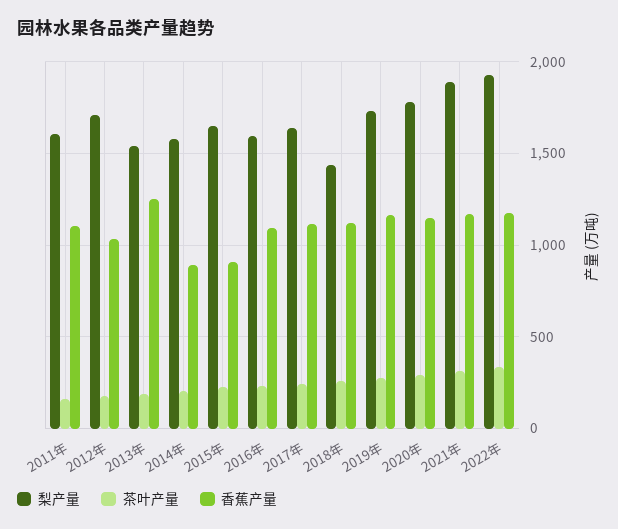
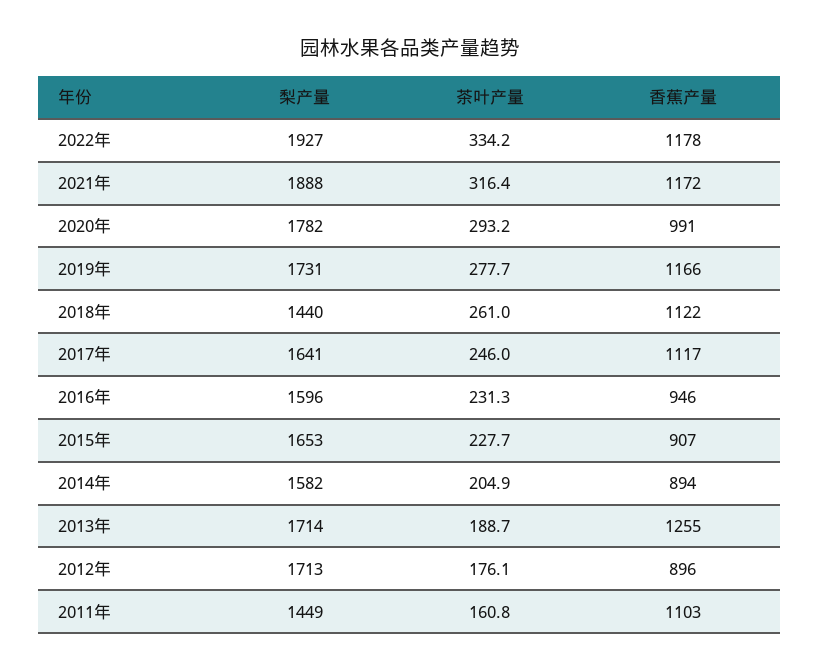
  {
    "梨产量": {
-     "2011年": 1600,
+     "2011年": 1449,
      "2012年": 1713,
-     "2013年": 1550,
+     "2013年": 1714,
      "2014年": 1582,
      "2015年": 1653,
      "2016年": 1596,
      "2017年": 1641,
      "2018年": 1440,
      "2019年": 1731,
      "2020年": 1782,
      "2021年": 1888,
      "2022年": 1927
    },
    "茶叶产量": {
      "2011年": 160.8,
      "2012年": 176.1,
      "2013年": 188.7,
      "2014年": 204.9,
      "2015年": 227.7,
      "2016年": 231.3,
      "2017年": 246,
      "2018年": 261,
      "2019年": 277.7,
      "2020年": 293.2,
      "2021年": 316.4,
      "2022年": 334.2
    },
    "香蕉产量": {
      "2011年": 1103,
-     "2012年": 1050,
+     "2012年": 896,
      "2013年": 1255,
      "2014年": 894,
      "2015年": 907,
-     "2016年": 1100,
+     "2016年": 946,
      "2017年": 1117,
      "2018年": 1122,
      "2019年": 1166,
-     "2020年": 1150,
+     "2020年": 991,
      "2021年": 1172,
      "2022年": 1178
    }
  }

